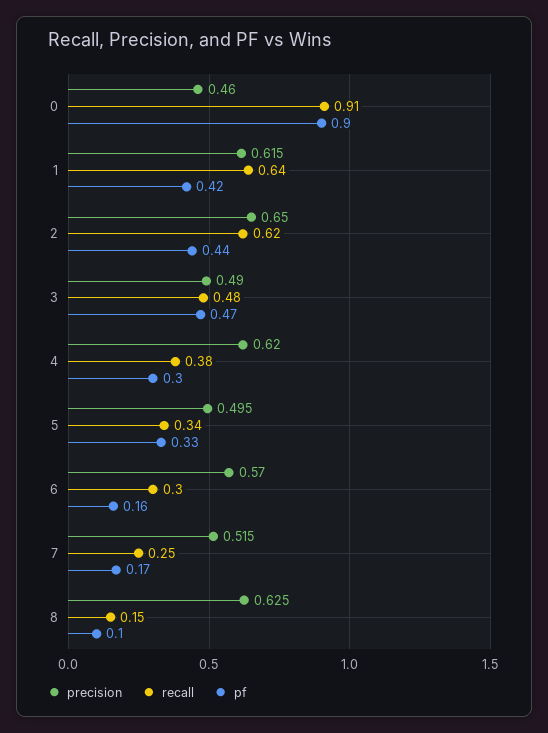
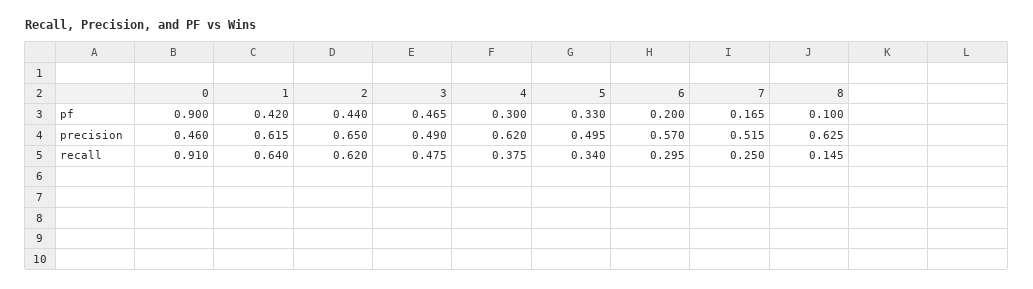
  {
    "precision": {
      "0": 0.46,
      "1": 0.615,
      "2": 0.65,
      "3": 0.49,
      "4": 0.62,
      "5": 0.495,
      "6": 0.57,
      "7": 0.515,
      "8": 0.625
    },
    "recall": {
      "0": 0.91,
      "1": 0.64,
      "2": 0.62,
      "3": 0.475,
      "4": 0.375,
      "5": 0.34,
      "6": 0.295,
      "7": 0.25,
      "8": 0.145
    },
    "pf": {
      "0": 0.9,
      "1": 0.42,
      "2": 0.44,
      "3": 0.465,
      "4": 0.3,
      "5": 0.33,
-     "6": 0.16,
+     "6": 0.2,
      "7": 0.165,
      "8": 0.1
    }
  }

